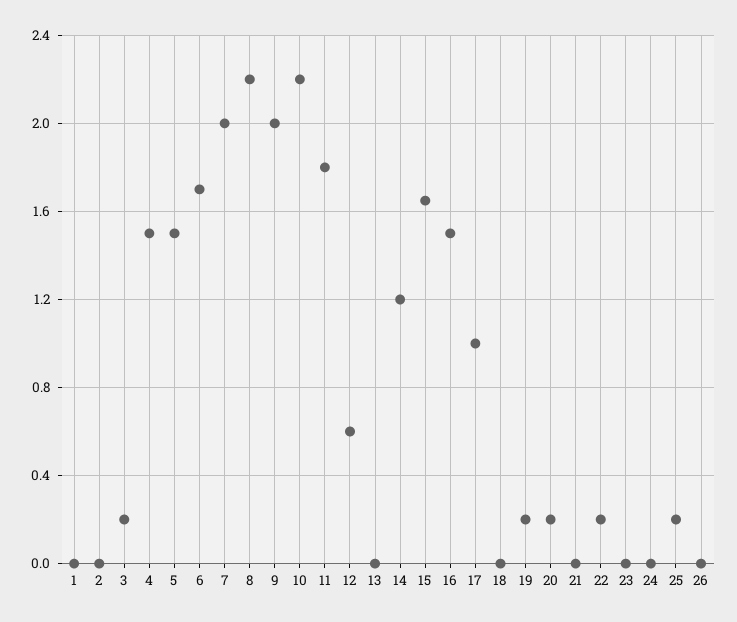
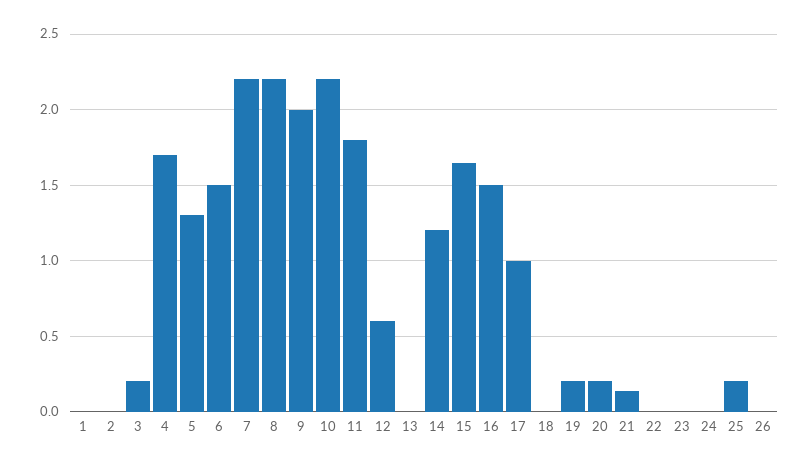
  {
    "1": 0,
    "2": 0,
    "3": 0.2,
-   "4": 1.5,
+   "4": 1.7,
-   "5": 1.5,
+   "5": 1.3,
-   "6": 1.7,
+   "6": 1.5,
-   "7": 2,
+   "7": 2.2,
    "8": 2.2,
    "9": 2,
    "10": 2.2,
    "11": 1.8,
    "12": 0.6,
    "13": 0,
    "14": 1.2,
    "15": 1.65,
    "16": 1.5,
    "17": 1,
    "18": 0,
    "19": 0.2,
    "20": 0.2,
-   "21": 0,
+   "21": 0.15,
-   "22": 0.2,
+   "22": 0,
    "23": 0,
    "24": 0,
    "25": 0.2,
    "26": 0
  }

